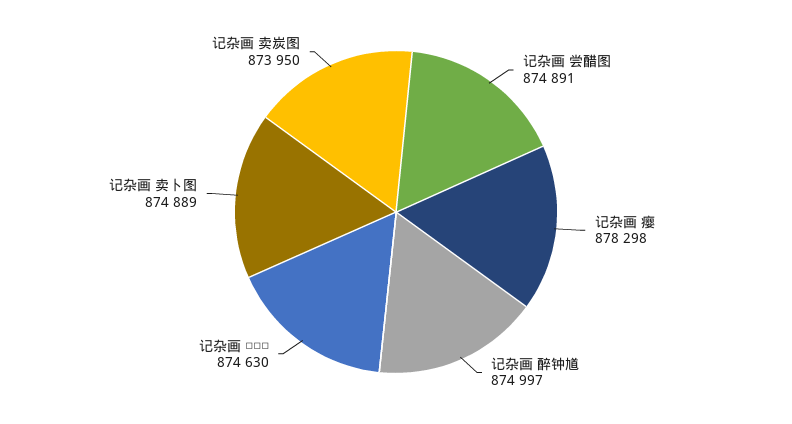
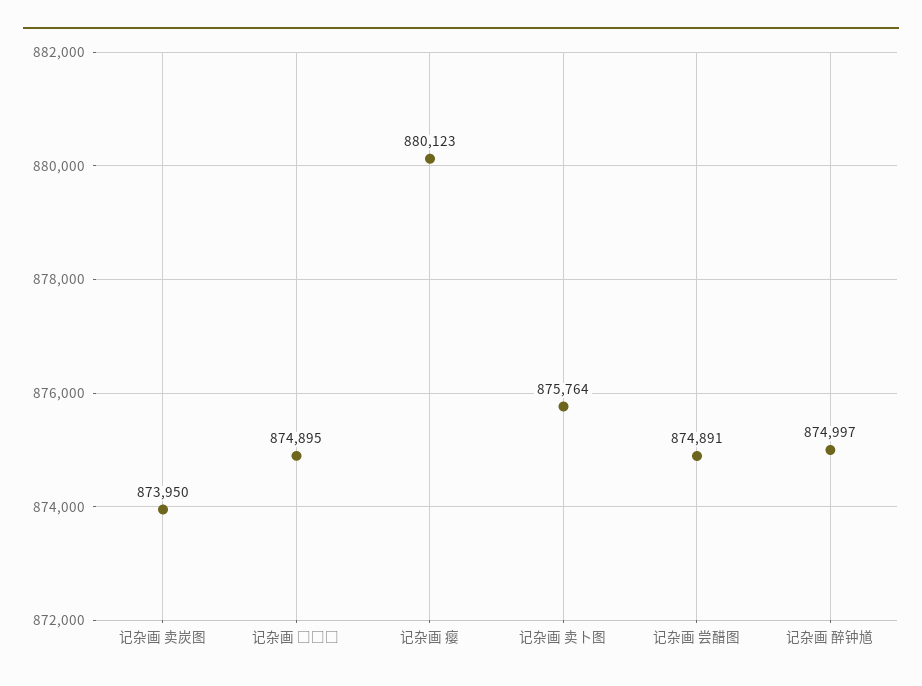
  {
    "记杂画 尝醋图": 874891,
-   "记杂画 瘿": 878298,
+   "记杂画 瘿": 880123,
    "记杂画 醉钟馗": 874997,
-   "记杂画 □□□": 874630,
+   "记杂画 □□□": 874895,
-   "记杂画 卖卜图": 874889,
+   "记杂画 卖卜图": 875764,
    "记杂画 卖炭图": 873950
  }

